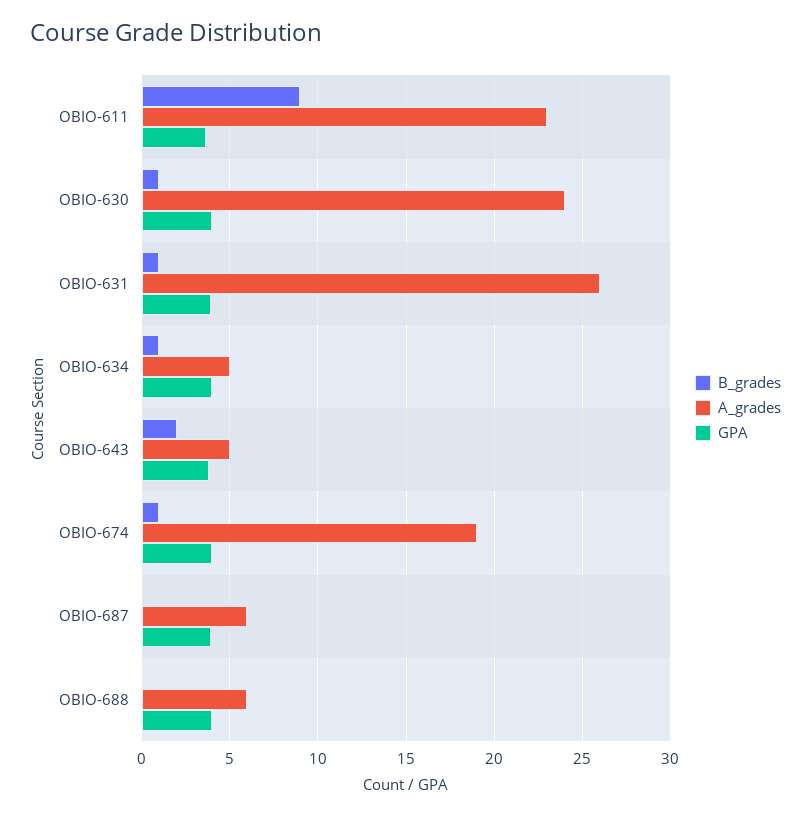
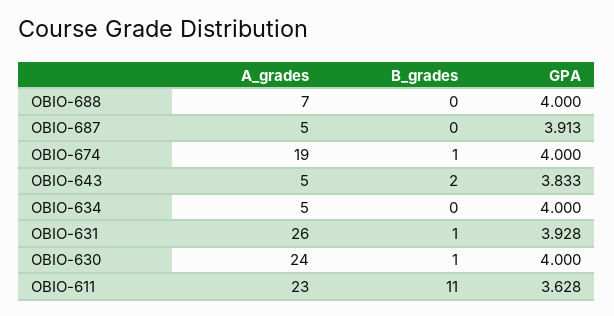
  {
    "B_grades": {
-     "OBIO-611": 9,
+     "OBIO-611": 11,
      "OBIO-630": 1,
      "OBIO-631": 1,
-     "OBIO-634": 1,
+     "OBIO-634": 0,
      "OBIO-643": 2,
      "OBIO-674": 1,
      "OBIO-687": 0,
      "OBIO-688": 0
    },
    "A_grades": {
      "OBIO-611": 23,
      "OBIO-630": 24,
      "OBIO-631": 26,
      "OBIO-634": 5,
      "OBIO-643": 5,
      "OBIO-674": 19,
-     "OBIO-687": 6,
+     "OBIO-687": 5,
-     "OBIO-688": 6
+     "OBIO-688": 7
    },
    "GPA": {
      "OBIO-611": 3.628,
      "OBIO-630": 4,
      "OBIO-631": 3.928,
      "OBIO-634": 4,
      "OBIO-643": 3.833,
      "OBIO-674": 4,
      "OBIO-687": 3.913,
      "OBIO-688": 4
    }
  }

